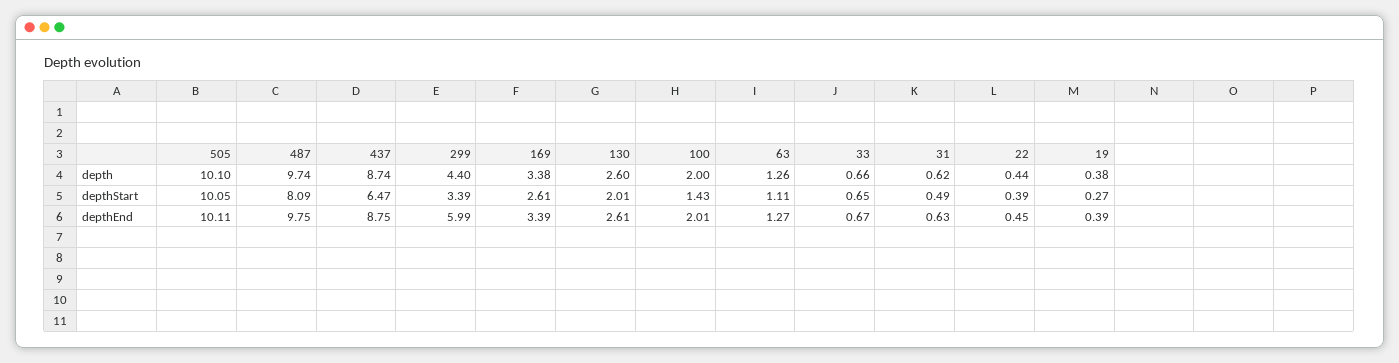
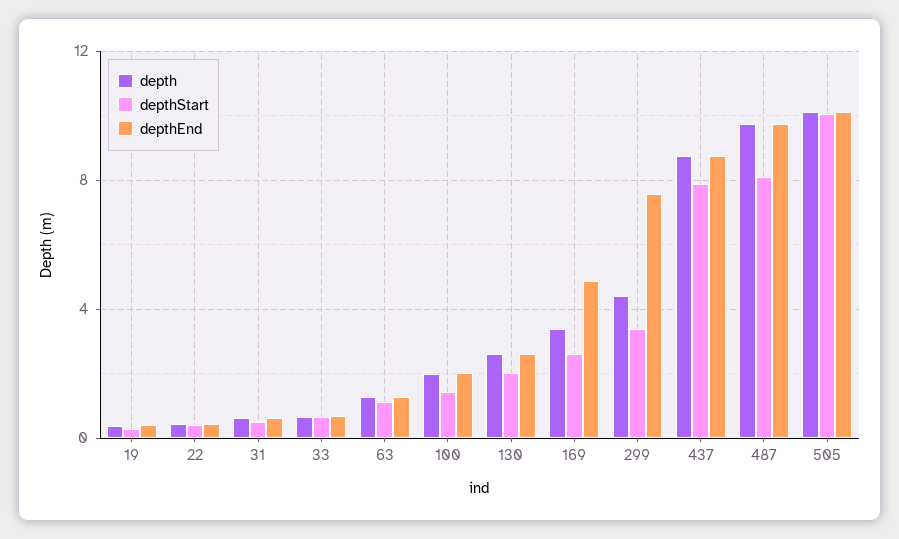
  {
    "depth": {
      "505": 10.1,
      "487": 9.74,
      "437": 8.74,
      "299": 4.4,
      "169": 3.38,
      "130": 2.6,
      "100": 2,
      "63": 1.26,
      "33": 0.66,
      "31": 0.62,
      "22": 0.44,
      "19": 0.38
    },
    "depthStart": {
      "505": 10.05,
      "487": 8.09,
-     "437": 6.47,
+     "437": 8,
      "299": 3.39,
      "169": 2.61,
      "130": 2.01,
      "100": 1.43,
      "63": 1.11,
      "33": 0.65,
      "31": 0.49,
      "22": 0.39,
      "19": 0.27
    },
    "depthEnd": {
      "505": 10.11,
      "487": 9.75,
      "437": 8.75,
-     "299": 5.99,
+     "299": 7.5,
-     "169": 3.39,
+     "169": 5,
      "130": 2.61,
      "100": 2.01,
      "63": 1.27,
      "33": 0.67,
      "31": 0.63,
      "22": 0.45,
      "19": 0.39
    }
  }

